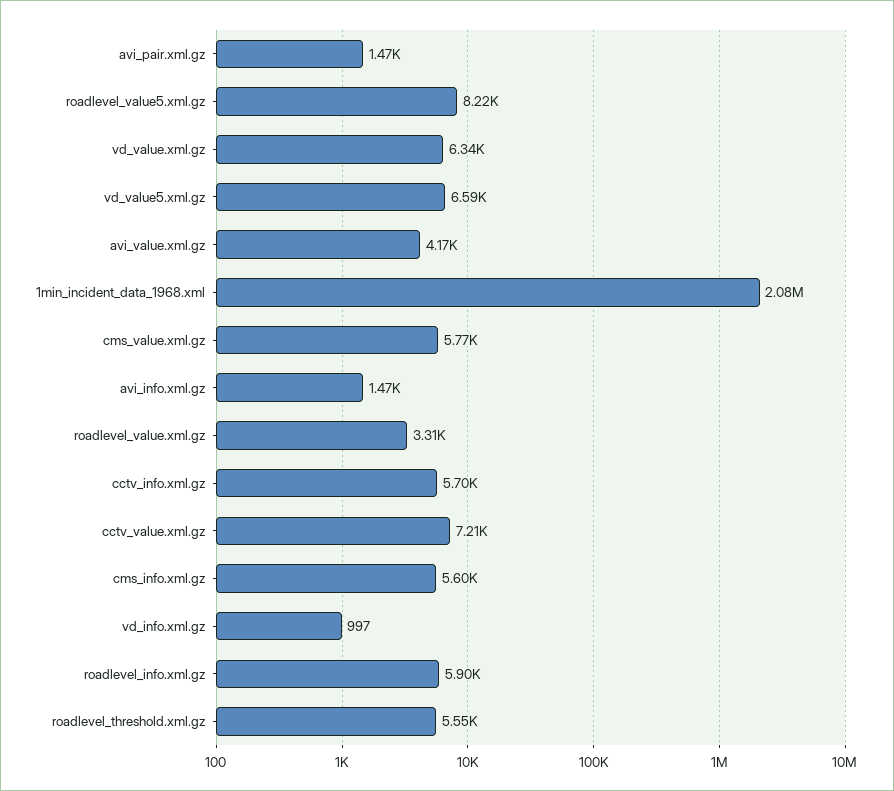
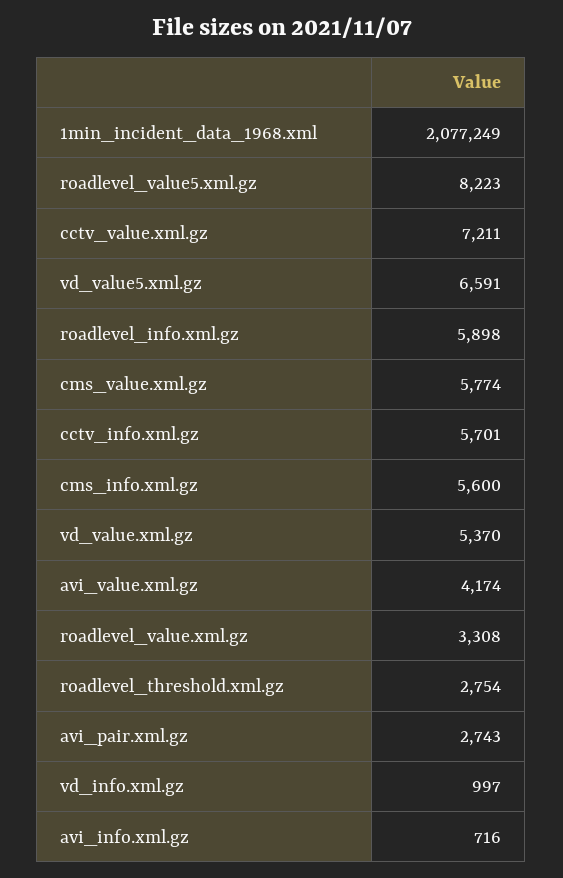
  {
-   "avi_pair.xml.gz": 1470,
+   "avi_pair.xml.gz": 2743,
    "roadlevel_value5.xml.gz": 8223,
-   "vd_value.xml.gz": 6340,
+   "vd_value.xml.gz": 5370,
    "vd_value5.xml.gz": 6591,
    "avi_value.xml.gz": 4174,
    "1min_incident_data_1968.xml": 2077249,
    "cms_value.xml.gz": 5774,
-   "avi_info.xml.gz": 1470,
+   "avi_info.xml.gz": 716,
    "roadlevel_value.xml.gz": 3308,
    "cctv_info.xml.gz": 5701,
    "cctv_value.xml.gz": 7211,
    "cms_info.xml.gz": 5600,
    "vd_info.xml.gz": 997,
    "roadlevel_info.xml.gz": 5898,
-   "roadlevel_threshold.xml.gz": 5550
+   "roadlevel_threshold.xml.gz": 2754
  }

